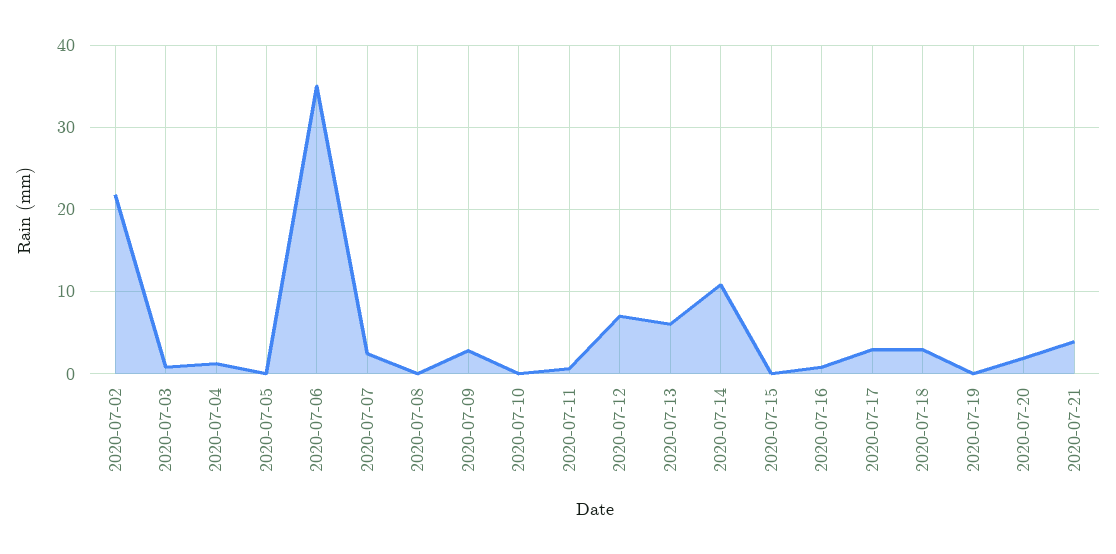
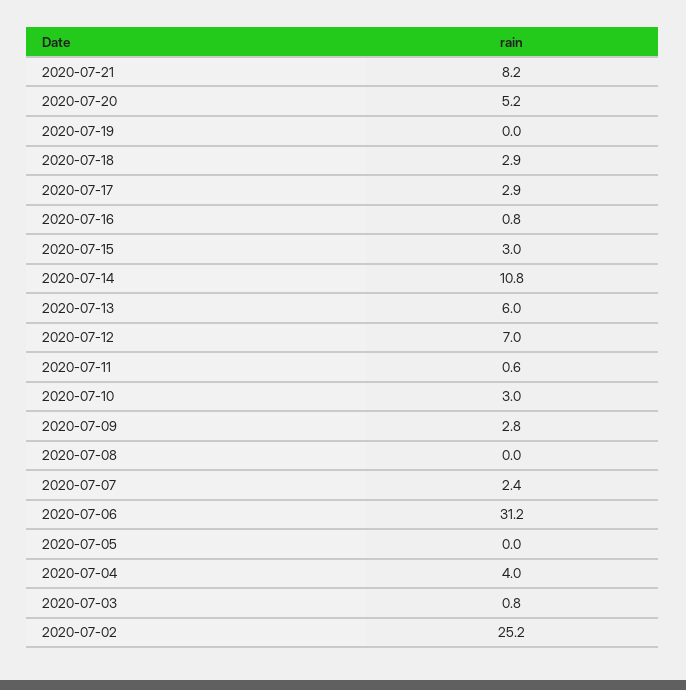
  {
-   "2020-07-02": 22,
+   "2020-07-02": 25.2,
    "2020-07-03": 0.8,
-   "2020-07-04": 1,
+   "2020-07-04": 4,
    "2020-07-05": 0,
-   "2020-07-06": 35,
+   "2020-07-06": 31.2,
    "2020-07-07": 2.4,
    "2020-07-08": 0,
    "2020-07-09": 2.8,
-   "2020-07-10": 0,
+   "2020-07-10": 3,
    "2020-07-11": 0.6,
    "2020-07-12": 7,
    "2020-07-13": 6,
    "2020-07-14": 10.8,
-   "2020-07-15": 0,
+   "2020-07-15": 3,
    "2020-07-16": 0.8,
    "2020-07-17": 2.9,
    "2020-07-18": 2.9,
    "2020-07-19": 0,
-   "2020-07-20": 2,
+   "2020-07-20": 5.2,
-   "2020-07-21": 4
+   "2020-07-21": 8.2
  }

